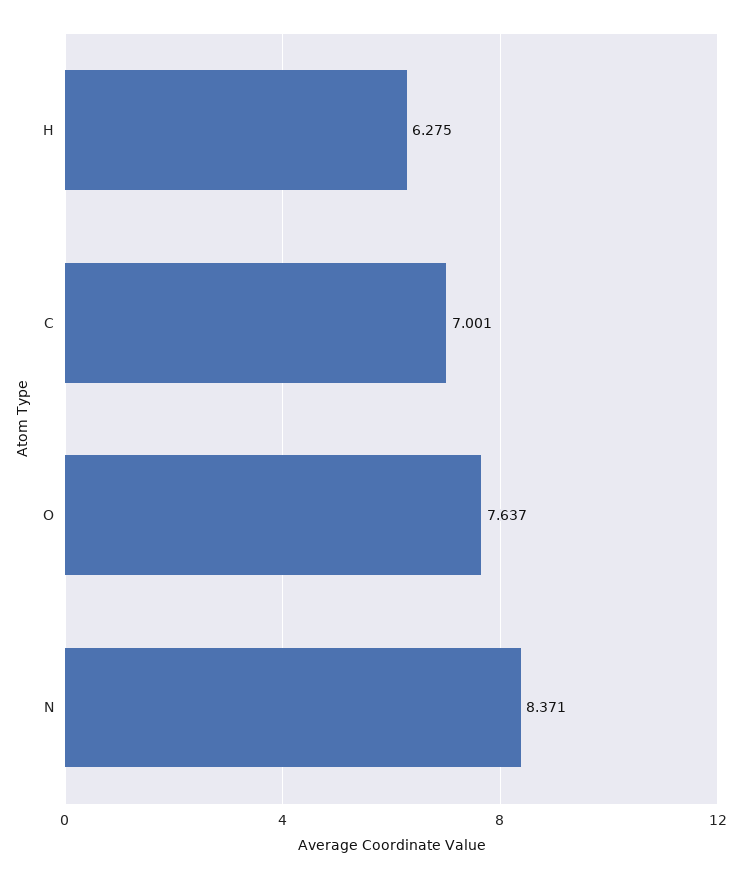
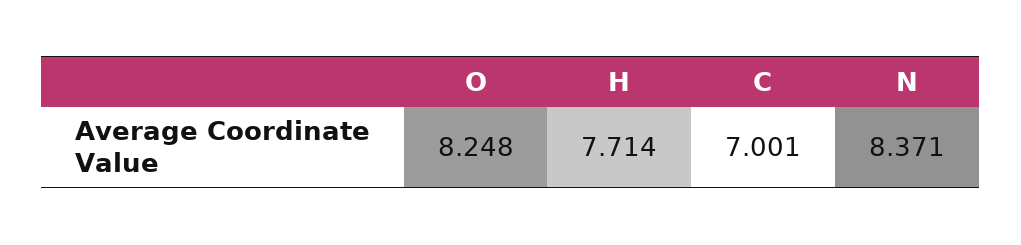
  {
-   "H": 6.275,
+   "H": 7.714,
    "C": 7.001,
-   "O": 7.637,
+   "O": 8.248,
    "N": 8.371
  }

